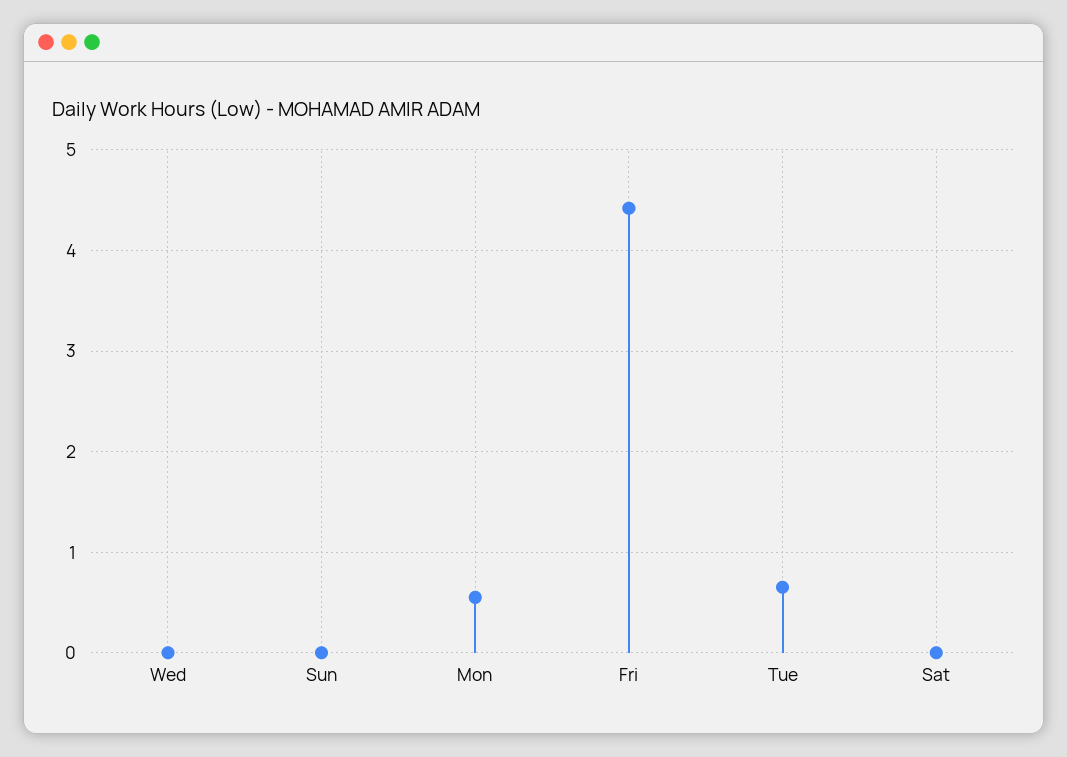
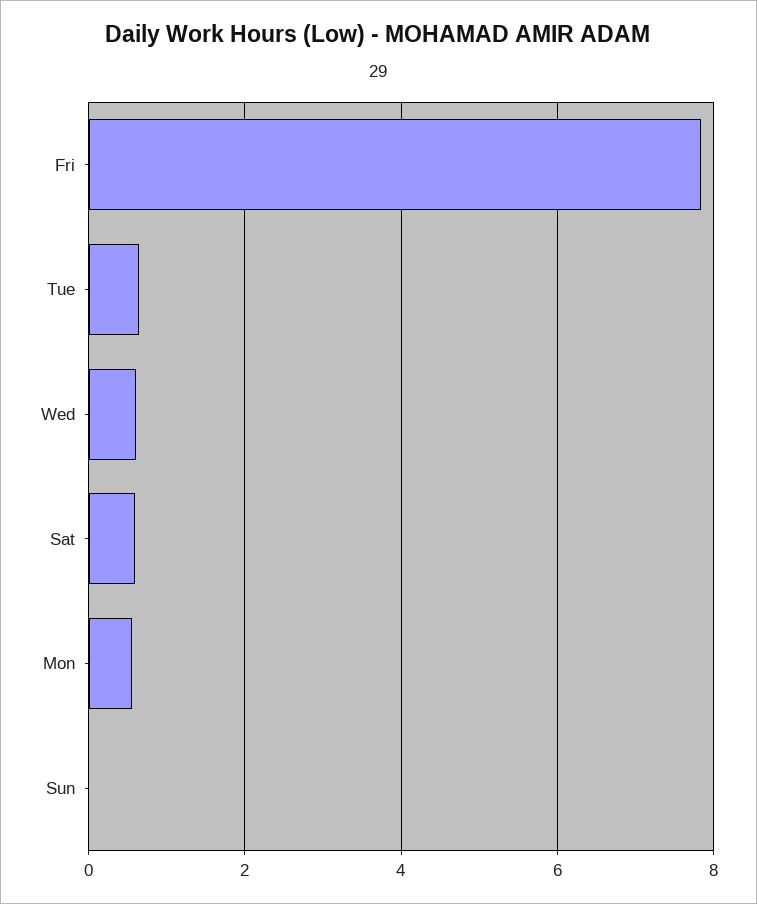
  {
-   "Wed": 0,
+   "Wed": 0.6,
    "Sun": 0,
    "Mon": 0.6,
-   "Fri": 4.4,
+   "Fri": 7.8,
    "Tue": 0.7,
-   "Sat": 0
+   "Sat": 0.6
  }

